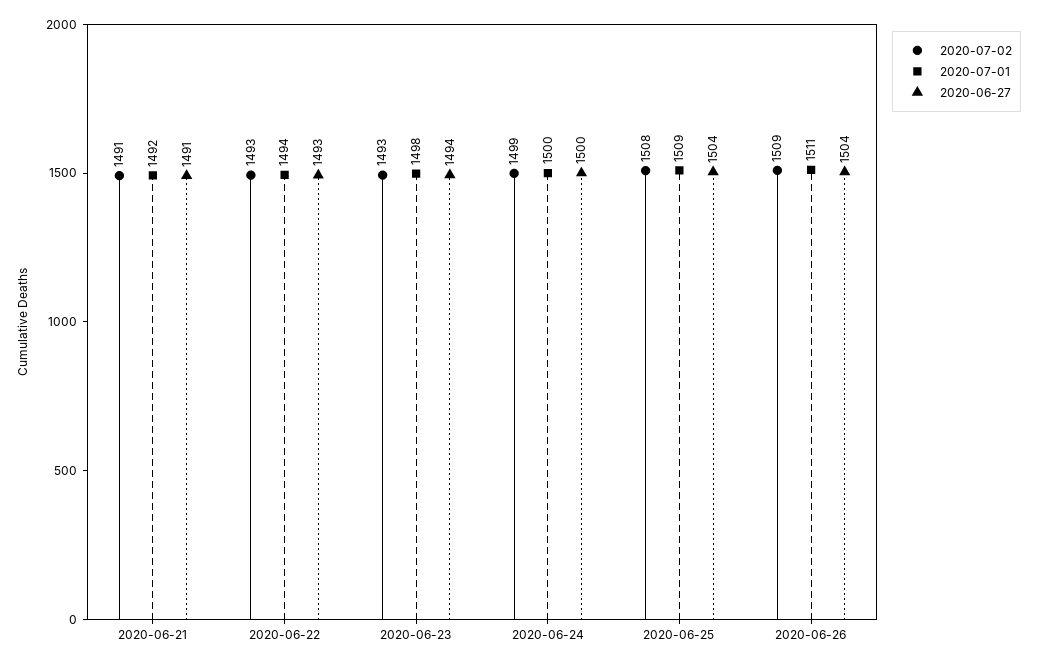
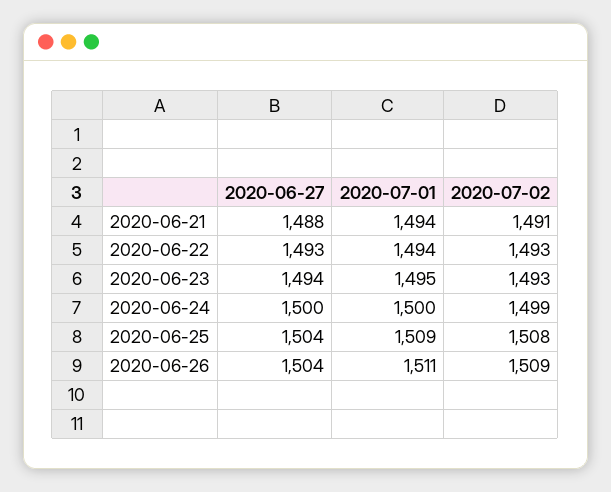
  {
    "2020-07-02": {
      "2020-06-21": 1491,
      "2020-06-22": 1493,
      "2020-06-23": 1493,
      "2020-06-24": 1499,
      "2020-06-25": 1508,
      "2020-06-26": 1509
    },
    "2020-07-01": {
-     "2020-06-21": 1492,
+     "2020-06-21": 1494,
      "2020-06-22": 1494,
-     "2020-06-23": 1498,
+     "2020-06-23": 1495,
      "2020-06-24": 1500,
      "2020-06-25": 1509,
      "2020-06-26": 1511
    },
    "2020-06-27": {
-     "2020-06-21": 1491,
+     "2020-06-21": 1488,
      "2020-06-22": 1493,
      "2020-06-23": 1494,
      "2020-06-24": 1500,
      "2020-06-25": 1504,
      "2020-06-26": 1504
    }
  }

